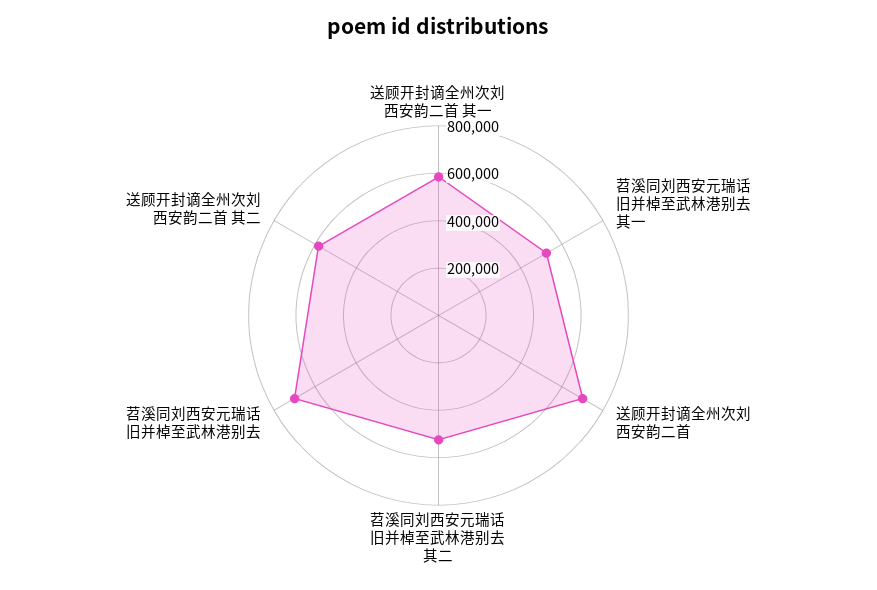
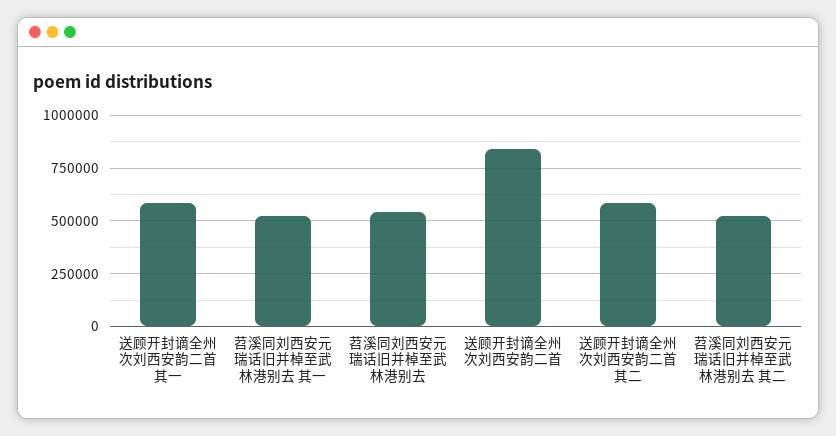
  {
    "送顾开封谪全州次刘西安韵二首 其一": 600000,
    "苕溪同刘西安元瑞话旧并棹至武林港别去 其一": 500000,
-   "送顾开封谪全州次刘西安韵二首": 700000,
+   "送顾开封谪全州次刘西安韵二首": 850000,
    "苕溪同刘西安元瑞话旧并棹至武林港别去 其二": 500000,
-   "苕溪同刘西安元瑞话旧并棹至武林港别去": 700000,
+   "苕溪同刘西安元瑞话旧并棹至武林港别去": 550000,
    "送顾开封谪全州次刘西安韵二首 其二": 600000
  }

